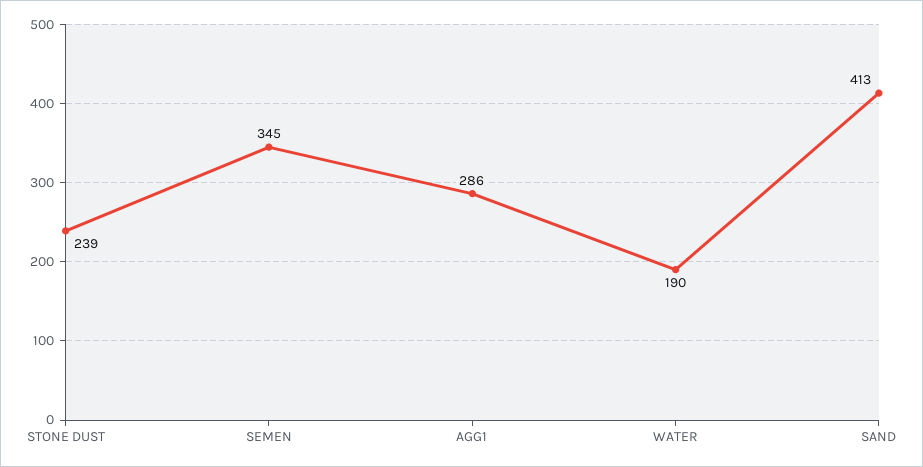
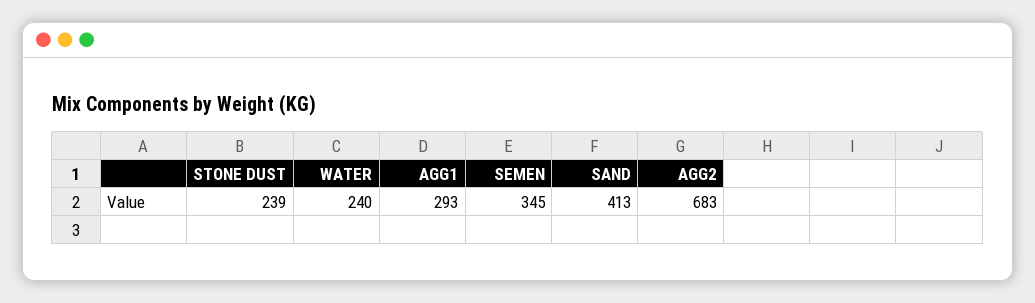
  {
    "STONE DUST": 239,
    "SEMEN": 345,
-   "AGG1": 286,
+   "AGG1": 293,
-   "WATER": 190,
+   "WATER": 240,
-   "SAND": 413
+   "SAND": 413,
+   "AGG2": 683
  }

